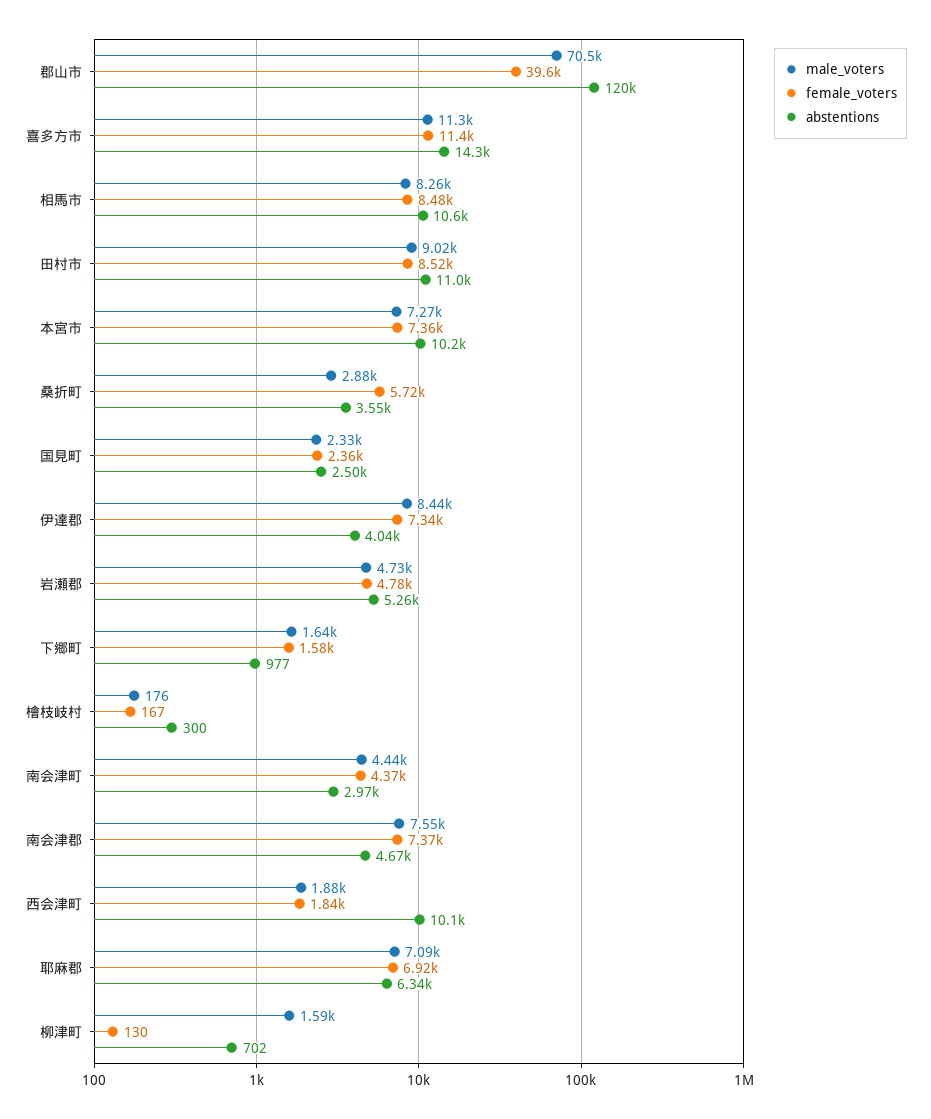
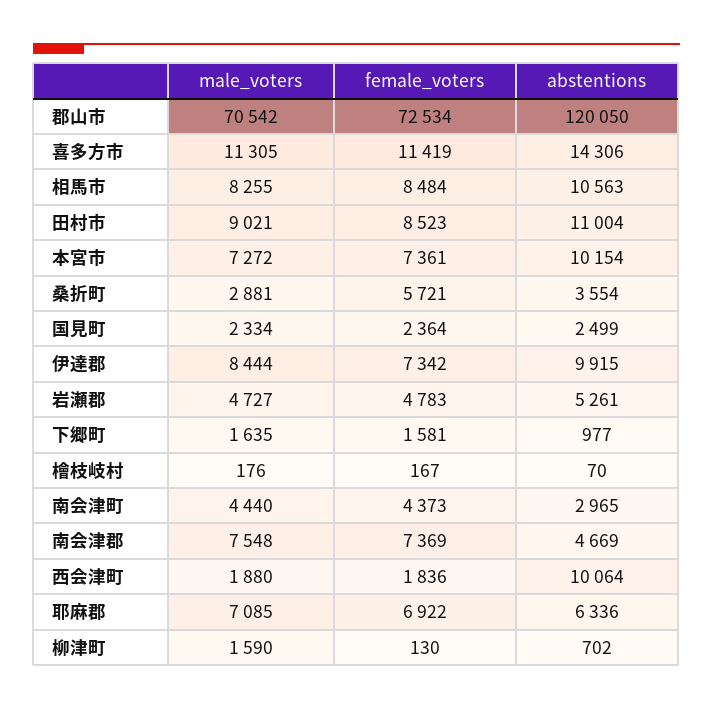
  {
    "male_voters": {
      "郡山市": 70542,
      "喜多方市": 11305,
      "相馬市": 8255,
      "田村市": 9021,
      "本宮市": 7272,
      "桑折町": 2881,
      "国見町": 2334,
      "伊達郡": 8444,
      "岩瀬郡": 4727,
      "下郷町": 1635,
      "檜枝岐村": 176,
      "南会津町": 4440,
      "南会津郡": 7548,
      "西会津町": 1880,
      "耶麻郡": 7085,
      "柳津町": 1590
    },
    "female_voters": {
-     "郡山市": 39600,
+     "郡山市": 72534,
      "喜多方市": 11419,
      "相馬市": 8484,
      "田村市": 8523,
      "本宮市": 7361,
      "桑折町": 5721,
      "国見町": 2364,
      "伊達郡": 7342,
      "岩瀬郡": 4783,
      "下郷町": 1581,
      "檜枝岐村": 167,
      "南会津町": 4373,
      "南会津郡": 7369,
      "西会津町": 1836,
      "耶麻郡": 6922,
      "柳津町": 130
    },
    "abstentions": {
      "郡山市": 120050,
      "喜多方市": 14306,
      "相馬市": 10563,
      "田村市": 11004,
      "本宮市": 10154,
      "桑折町": 3554,
      "国見町": 2499,
-     "伊達郡": 4040,
+     "伊達郡": 9915,
      "岩瀬郡": 5261,
      "下郷町": 977,
-     "檜枝岐村": 300,
+     "檜枝岐村": 70,
      "南会津町": 2965,
      "南会津郡": 4669,
      "西会津町": 10064,
      "耶麻郡": 6336,
      "柳津町": 702
    }
  }

